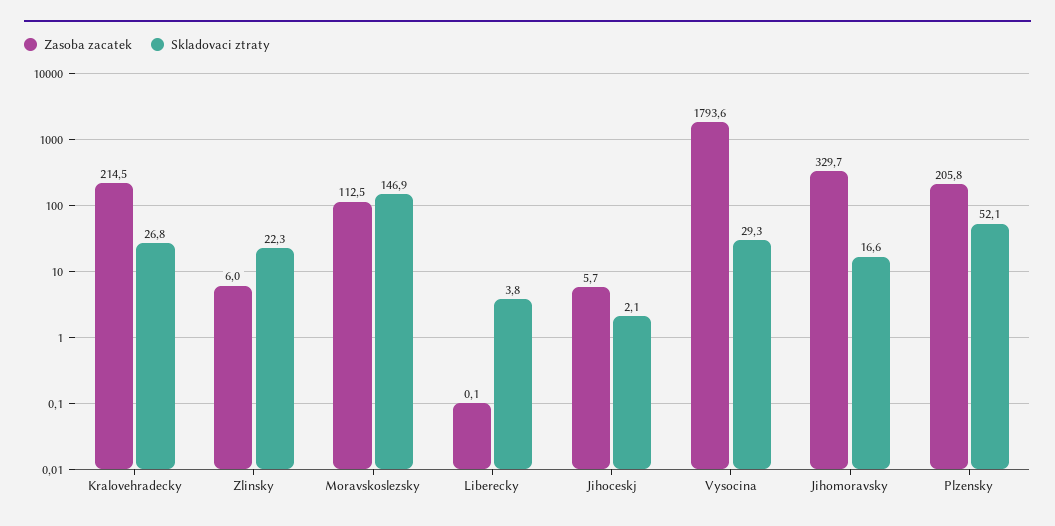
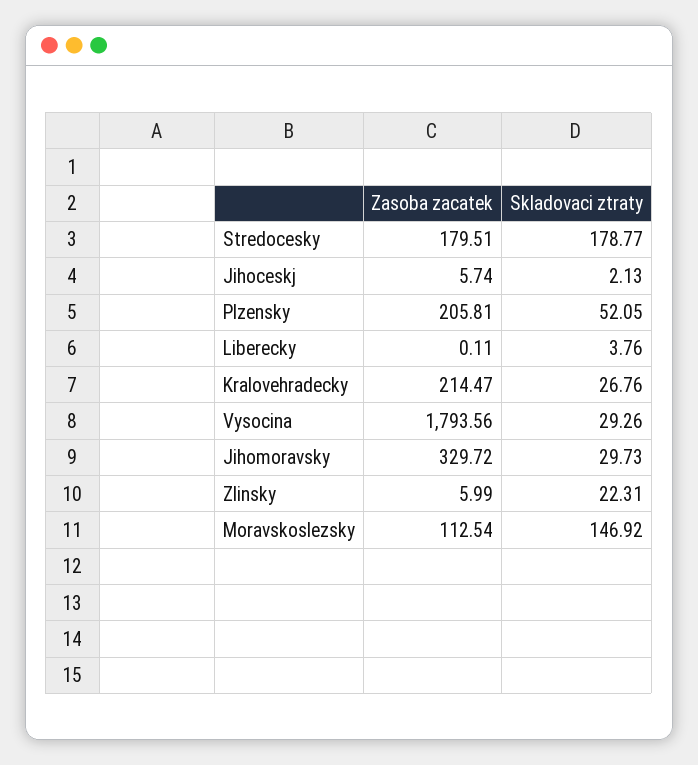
  {
    "Zasoba zacatek": {
      "Kralovehradecky": 214.47,
      "Zlinsky": 5.99,
      "Moravskoslezsky": 112.54,
      "Liberecky": 0.11,
      "Jihoceskj": 5.74,
      "Vysocina": 1793.56,
      "Jihomoravsky": 329.72,
-     "Plzensky": 205.81
+     "Plzensky": 205.81,
+     "Stredocesky": 179.51
    },
    "Skladovaci ztraty": {
      "Kralovehradecky": 26.76,
      "Zlinsky": 22.31,
      "Moravskoslezsky": 146.92,
      "Liberecky": 3.76,
      "Jihoceskj": 2.13,
      "Vysocina": 29.26,
-     "Jihomoravsky": 16.6,
+     "Jihomoravsky": 29.73,
-     "Plzensky": 52.05
+     "Plzensky": 52.05,
+     "Stredocesky": 178.77
    }
  }

